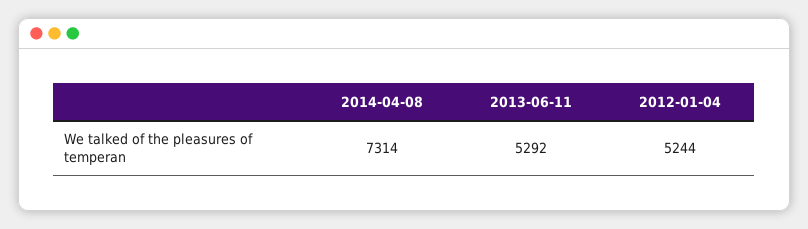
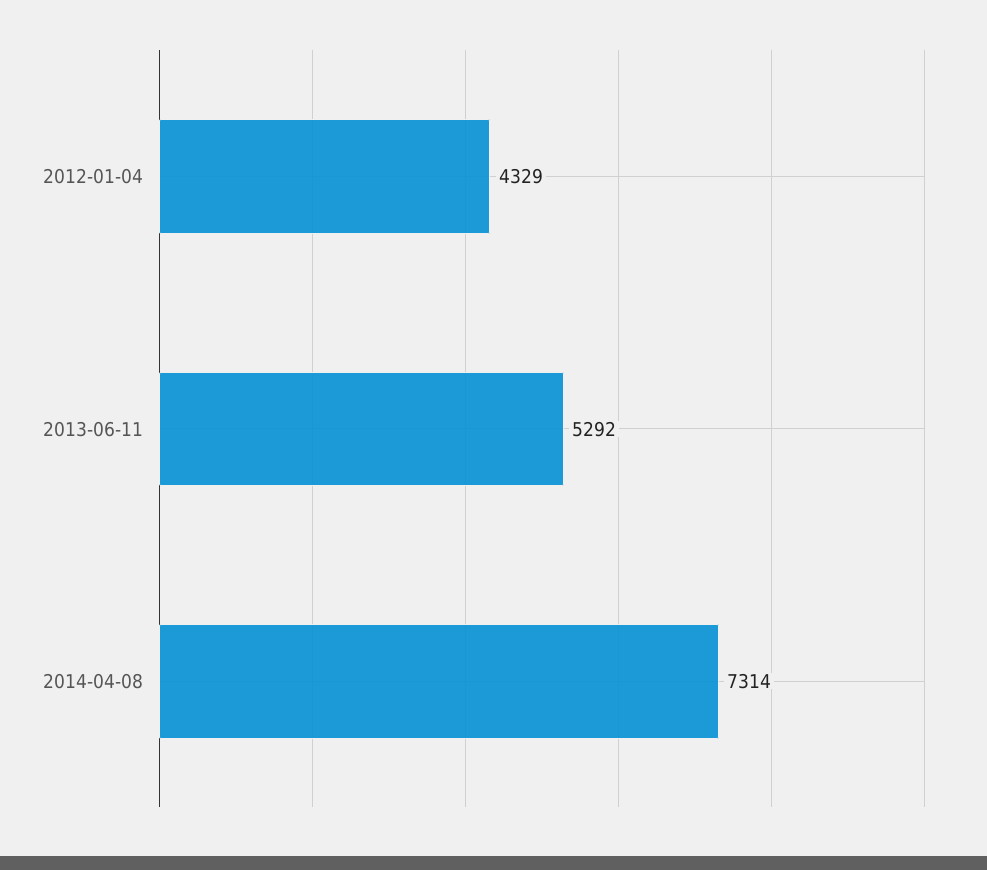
  {
    "2014-04-08": 7314,
    "2013-06-11": 5292,
-   "2012-01-04": 5244
+   "2012-01-04": 4329
  }

